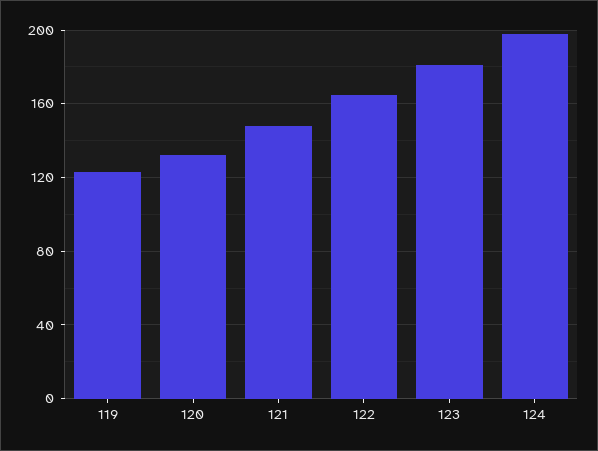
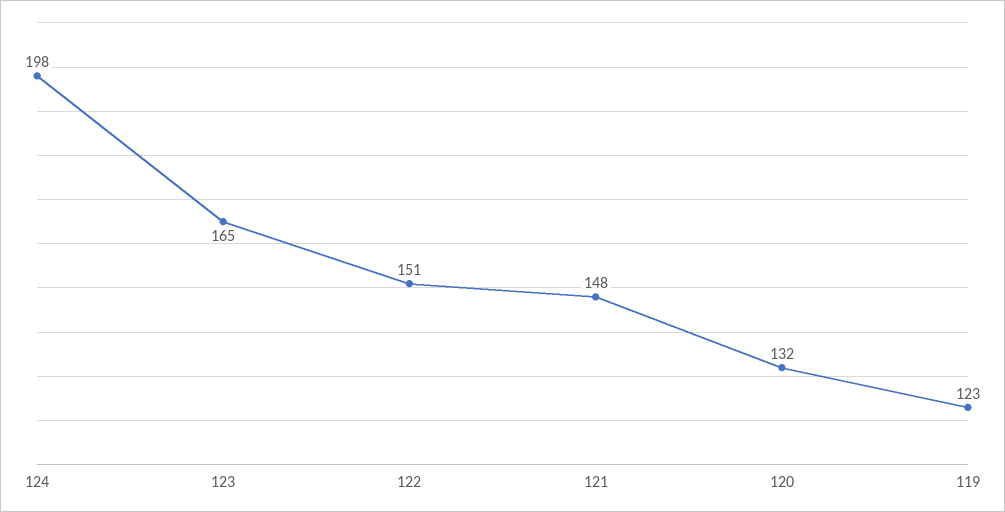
  {
    "119": 123,
    "120": 132,
    "121": 148,
-   "122": 165,
+   "122": 151,
-   "123": 180,
+   "123": 165,
    "124": 198
  }

